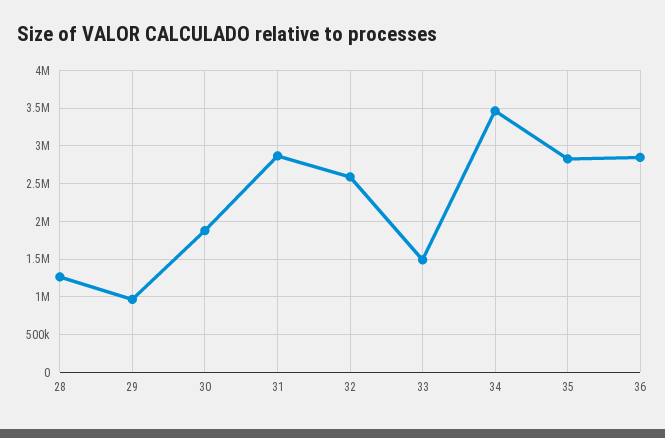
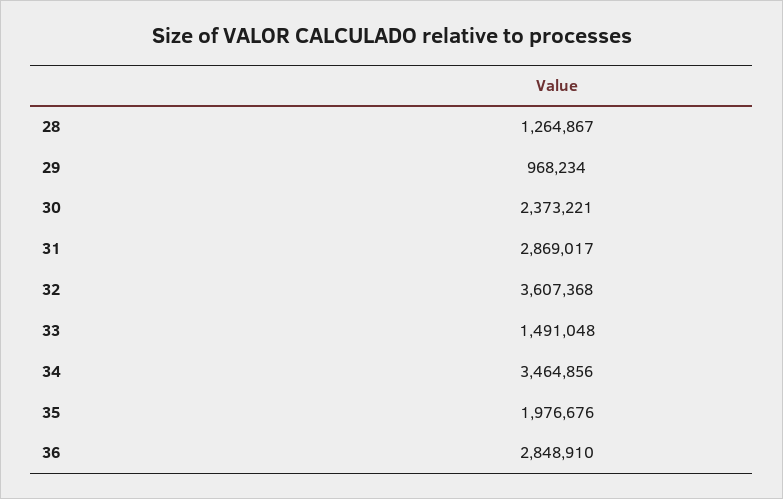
  {
    "28": 1264867,
    "29": 968234,
-   "30": 1900000,
+   "30": 2373221,
    "31": 2869017,
-   "32": 2600000,
+   "32": 3607368,
    "33": 1491048,
    "34": 3464856,
-   "35": 2800000,
+   "35": 1976676,
    "36": 2848910
  }

